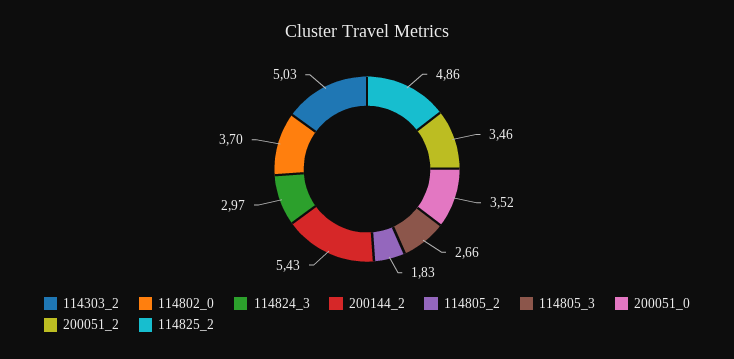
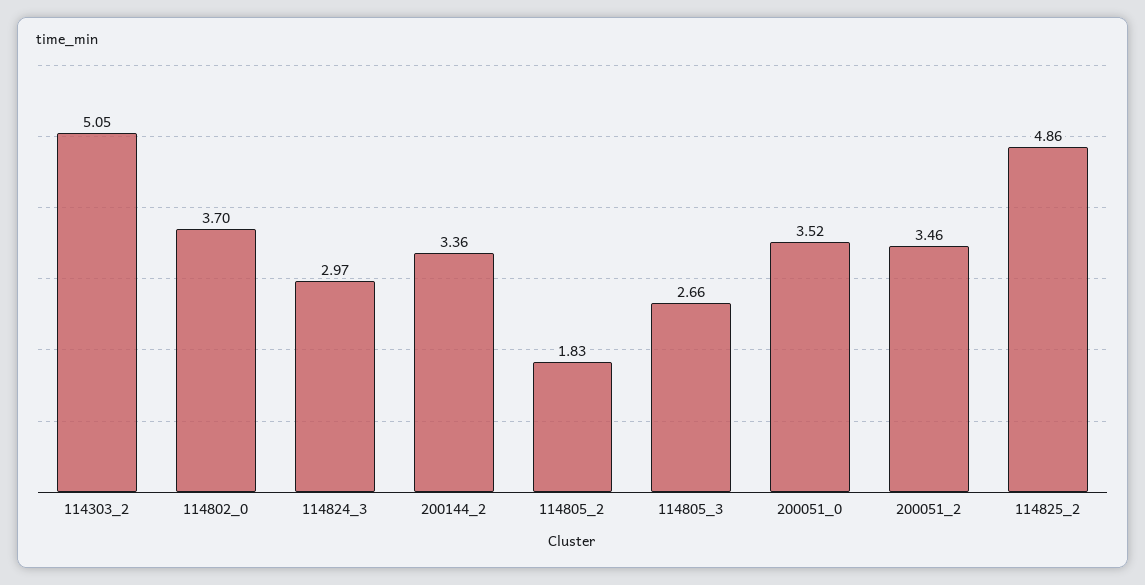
  {
-   "114303_2": 5.03,
+   "114303_2": 5.05,
    "114802_0": 3.7,
    "114824_3": 2.97,
-   "200144_2": 5.43,
+   "200144_2": 3.36,
    "114805_2": 1.83,
    "114805_3": 2.66,
    "200051_0": 3.52,
    "200051_2": 3.46,
    "114825_2": 4.86
  }

